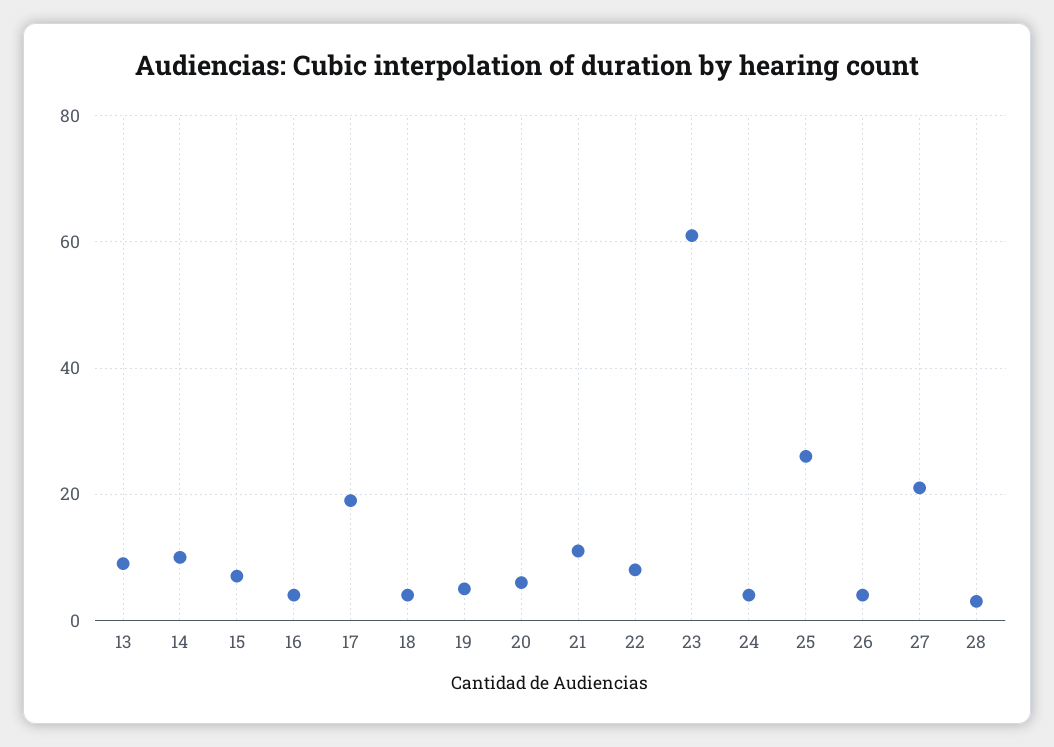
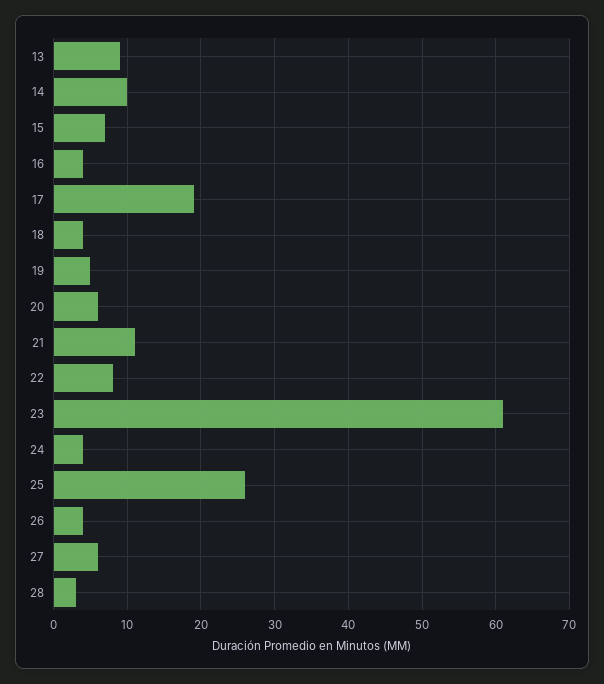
  {
    "13": 9,
    "14": 10,
    "15": 7,
    "16": 4,
    "17": 19,
    "18": 4,
    "19": 5,
    "20": 6,
    "21": 11,
    "22": 8,
    "23": 61,
    "24": 4,
    "25": 26,
    "26": 4,
-   "27": 20,
+   "27": 6,
    "28": 3
  }

